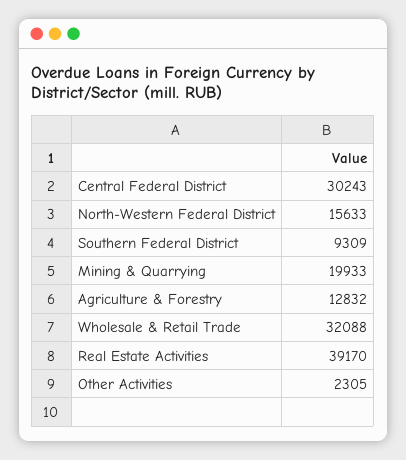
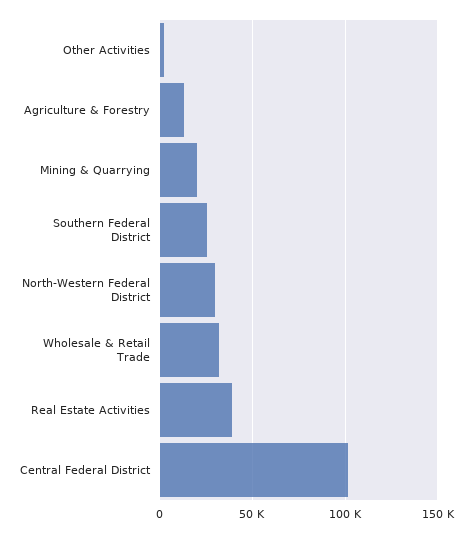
  {
-   "Central Federal District": 30243,
+   "Central Federal District": 100000,
-   "North-Western Federal District": 15633,
+   "North-Western Federal District": 30000,
-   "Southern Federal District": 9309,
+   "Southern Federal District": 25000,
    "Mining & Quarrying": 19933,
    "Agriculture & Forestry": 12832,
    "Wholesale & Retail Trade": 32088,
    "Real Estate Activities": 39170,
    "Other Activities": 2305
  }

